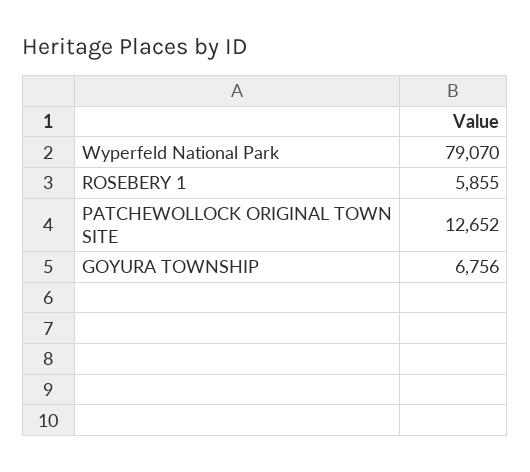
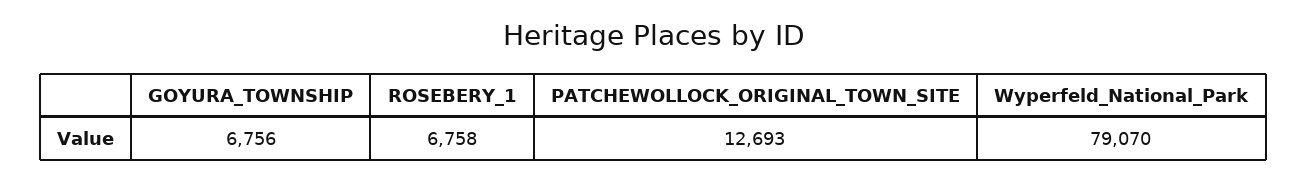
  {
    "Wyperfeld National Park": 79070,
-   "ROSEBERY 1": 5855,
+   "ROSEBERY 1": 6758,
-   "PATCHEWOLLOCK ORIGINAL TOWN SITE": 12652,
+   "PATCHEWOLLOCK ORIGINAL TOWN SITE": 12693,
    "GOYURA TOWNSHIP": 6756
  }

